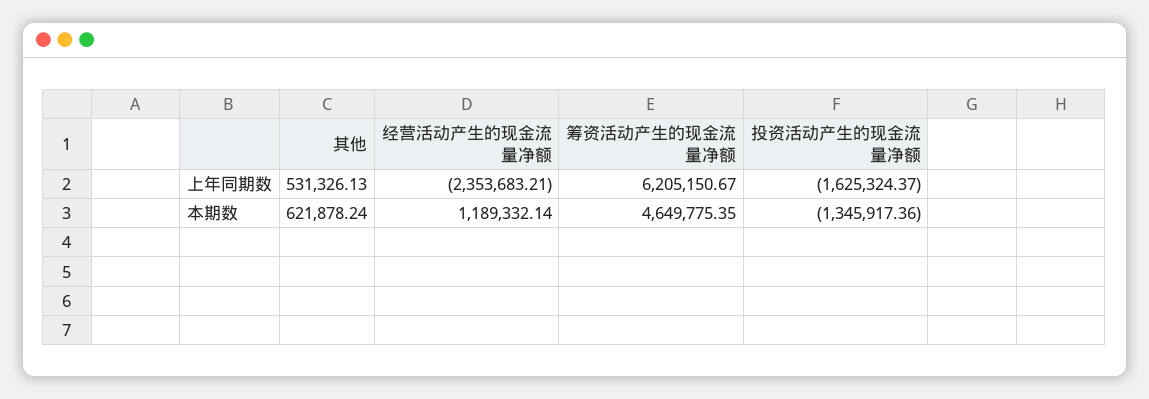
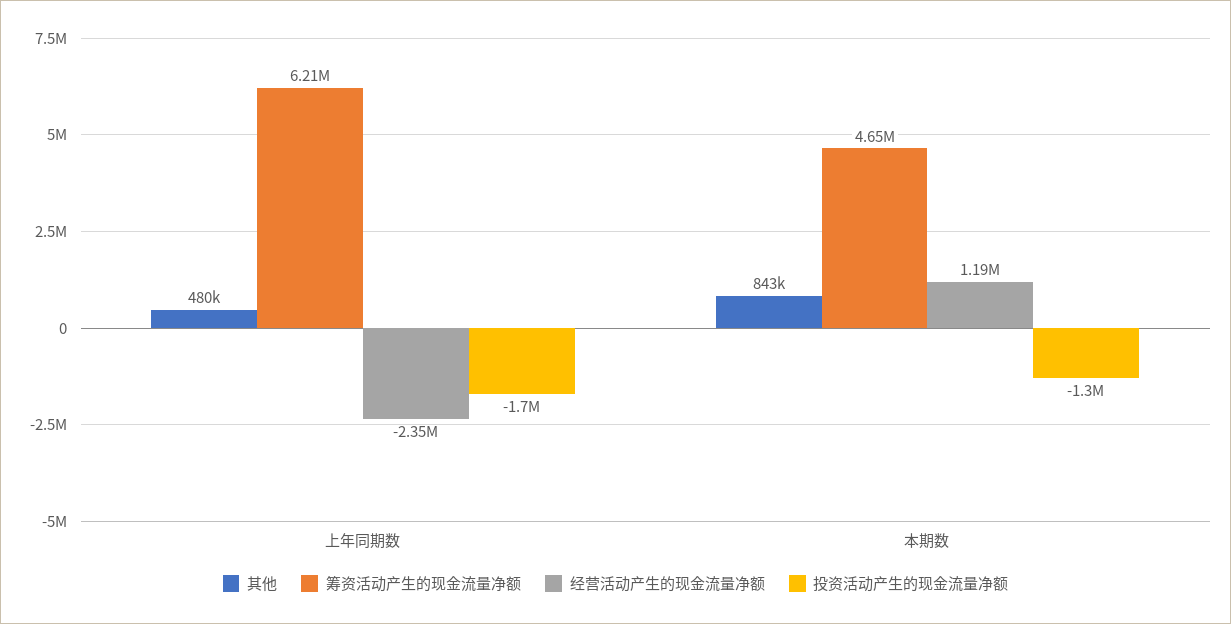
  {
    "其他": {
-     "上年同期数": 531326.13,
+     "上年同期数": 480000,
-     "本期数": 621878.24
+     "本期数": 843000
    },
    "经营活动产生的现金流量净额": {
      "上年同期数": -2353683.21,
      "本期数": 1189332.14
    },
    "筹资活动产生的现金流量净额": {
      "上年同期数": 6205150.67,
      "本期数": 4649775.35
    },
    "投资活动产生的现金流量净额": {
-     "上年同期数": -1625324.37,
+     "上年同期数": -1700000,
-     "本期数": -1345917.36
+     "本期数": -1300000
    }
  }

